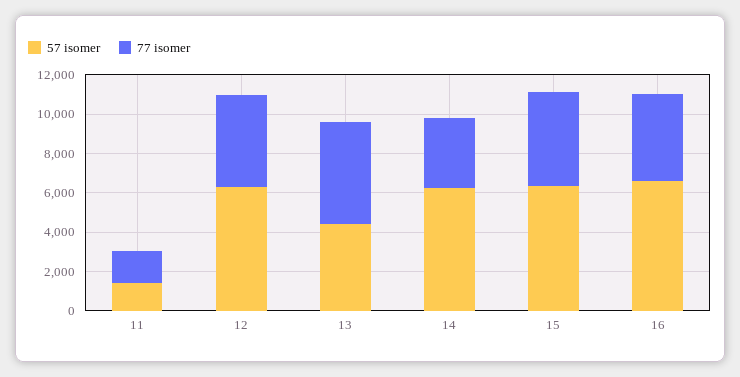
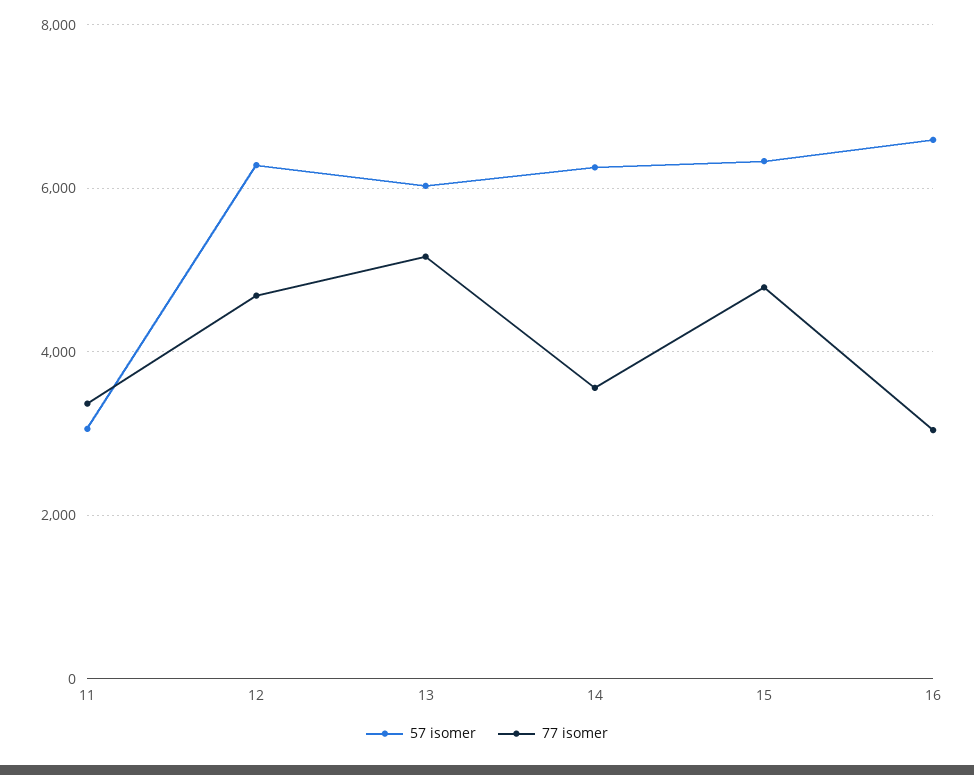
  {
    "57 isomer": {
-     "11": 1500,
+     "11": 3000,
      "12": 6200,
-     "13": 4500,
+     "13": 6000,
      "14": 6200,
      "15": 6400,
      "16": 6600
    },
    "77 isomer": {
-     "11": 1500,
+     "11": 3400,
      "12": 4600,
      "13": 5200,
      "14": 3600,
      "15": 4800,
-     "16": 4500
+     "16": 3000
    }
  }

